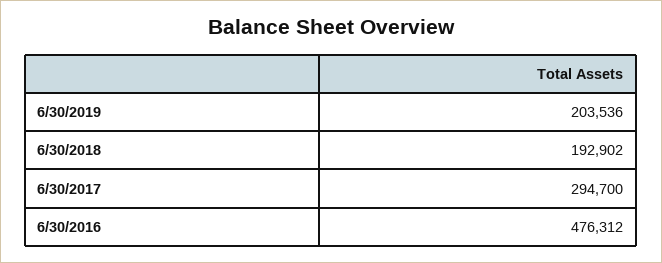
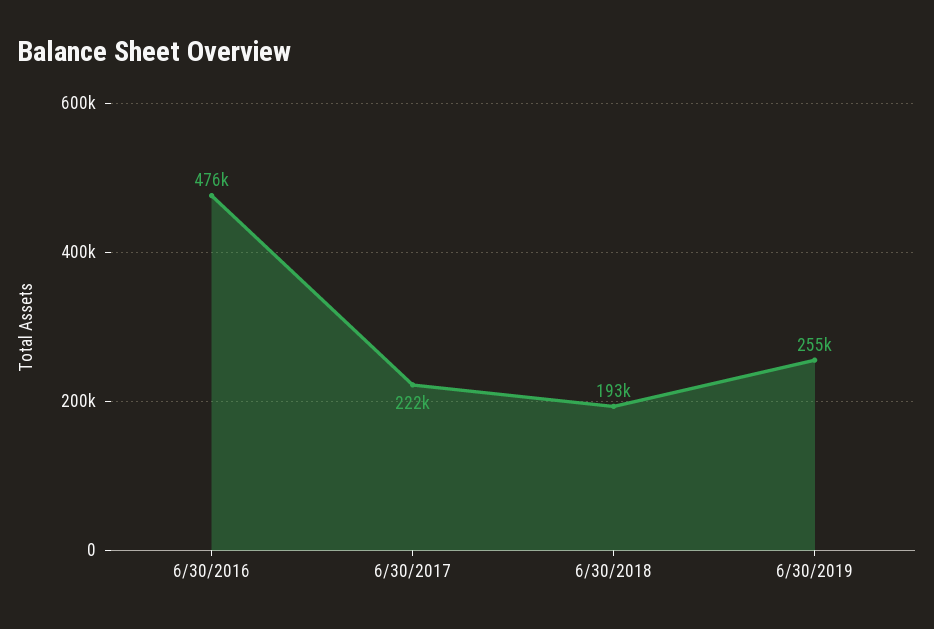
  {
-   "6/30/2019": 203536,
+   "6/30/2019": 255000,
    "6/30/2018": 192902,
-   "6/30/2017": 294700,
+   "6/30/2017": 222000,
    "6/30/2016": 476312
  }

